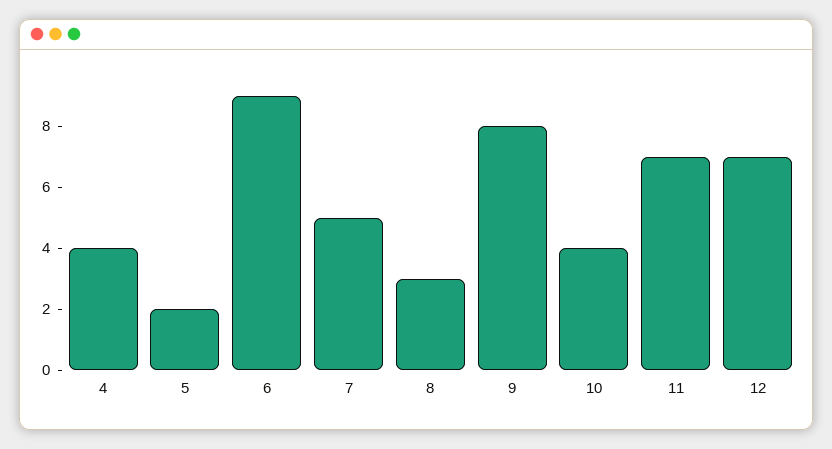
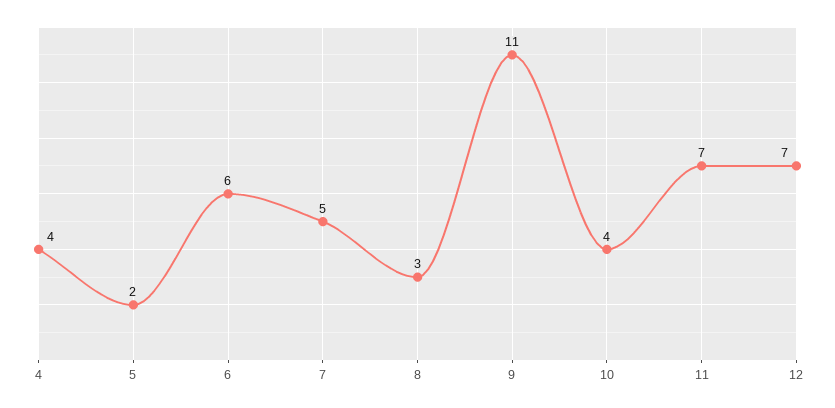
  {
    "4": 4,
    "5": 2,
-   "6": 9,
+   "6": 6,
    "7": 5,
    "8": 3,
-   "9": 8,
+   "9": 11,
    "10": 4,
    "11": 7,
    "12": 7
  }

